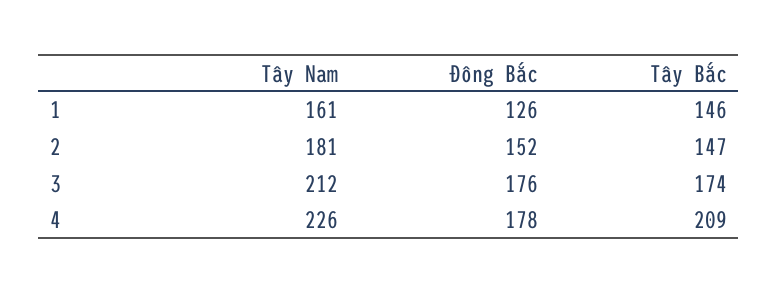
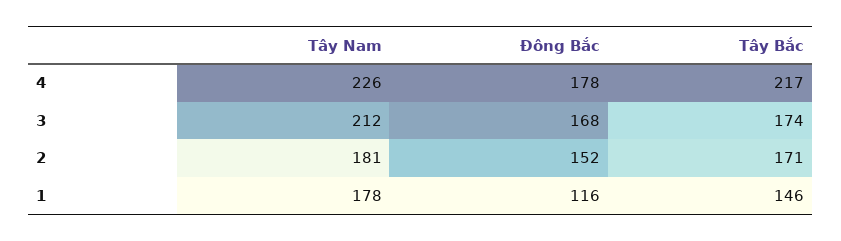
  {
    "Tây Nam": {
-     "1": 161,
+     "1": 178,
      "2": 181,
      "3": 212,
      "4": 226
    },
    "Đông Bắc": {
-     "1": 126,
+     "1": 116,
      "2": 152,
-     "3": 176,
+     "3": 168,
      "4": 178
    },
    "Tây Bắc": {
      "1": 146,
-     "2": 147,
+     "2": 171,
      "3": 174,
-     "4": 209
+     "4": 217
    }
  }

